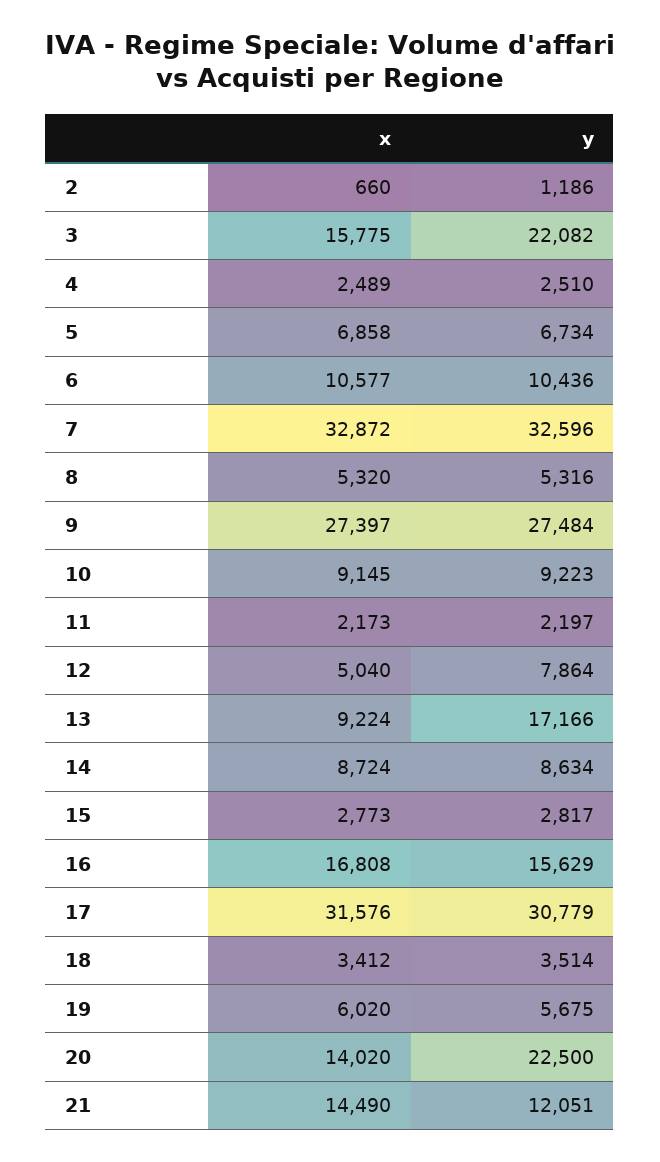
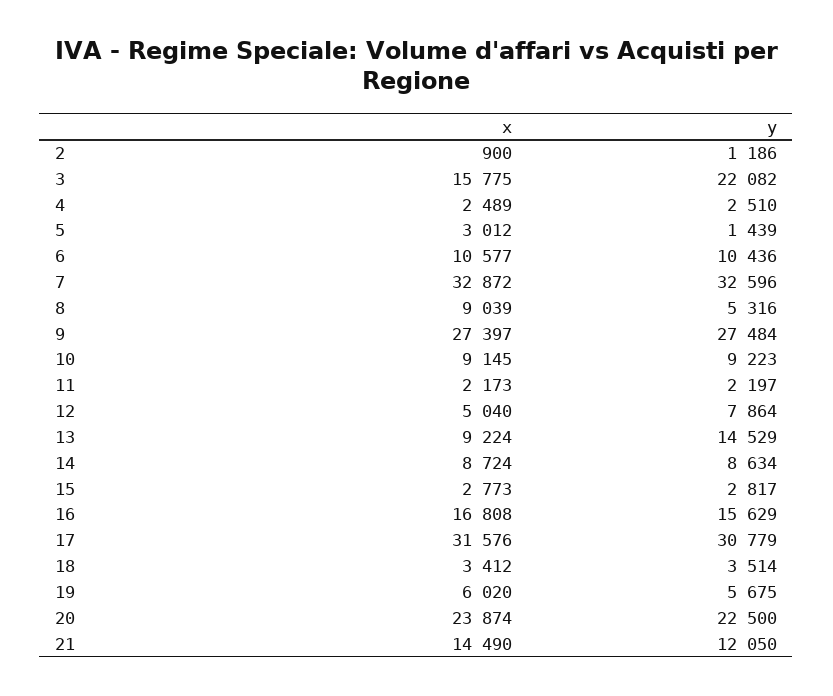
  {
    "x": {
-     "2": 660,
+     "2": 900,
      "3": 15775,
      "4": 2489,
-     "5": 6858,
+     "5": 3012,
      "6": 10577,
      "7": 32872,
-     "8": 5320,
+     "8": 9039,
      "9": 27397,
      "10": 9145,
      "11": 2173,
      "12": 5040,
      "13": 9224,
      "14": 8724,
      "15": 2773,
      "16": 16808,
      "17": 31576,
      "18": 3412,
      "19": 6020,
-     "20": 14020,
+     "20": 23874,
      "21": 14490
    },
    "y": {
      "2": 1186,
      "3": 22082,
      "4": 2510,
-     "5": 6734,
+     "5": 1439,
      "6": 10436,
      "7": 32596,
      "8": 5316,
      "9": 27484,
      "10": 9223,
      "11": 2197,
      "12": 7864,
-     "13": 17166,
+     "13": 14529,
      "14": 8634,
      "15": 2817,
      "16": 15629,
      "17": 30779,
      "18": 3514,
      "19": 5675,
      "20": 22500,
-     "21": 12051
+     "21": 12050
    }
  }

